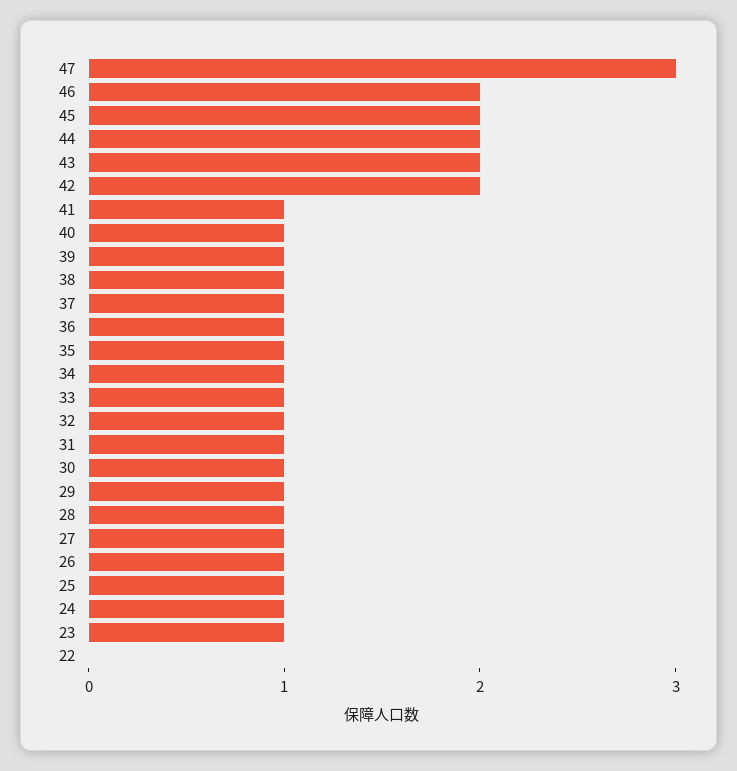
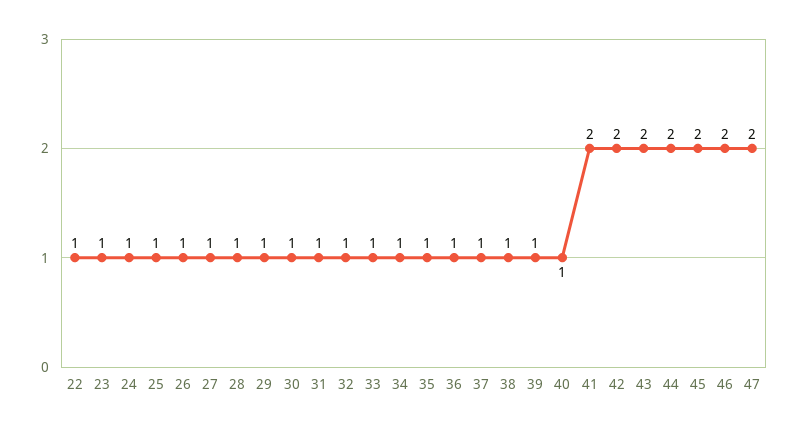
  {
-   "47": 3,
+   "47": 2,
    "46": 2,
    "45": 2,
    "44": 2,
    "43": 2,
    "42": 2,
-   "41": 1,
+   "41": 2,
    "40": 1,
    "39": 1,
    "38": 1,
    "37": 1,
    "36": 1,
    "35": 1,
    "34": 1,
    "33": 1,
    "32": 1,
    "31": 1,
    "30": 1,
    "29": 1,
    "28": 1,
    "27": 1,
    "26": 1,
    "25": 1,
    "24": 1,
    "23": 1,
-   "22": 0
+   "22": 1
  }

